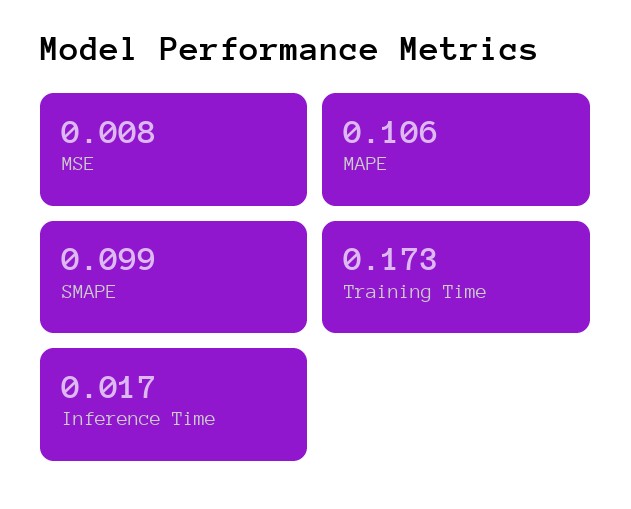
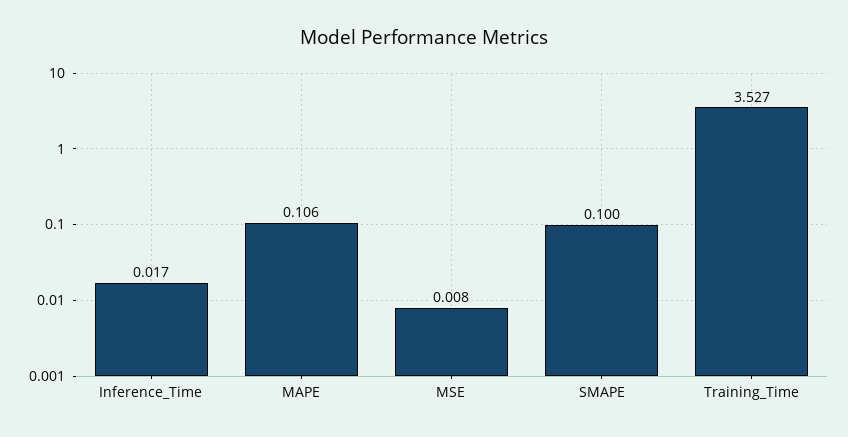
  {
    "MSE": 0.008,
    "MAPE": 0.106,
-   "SMAPE": 0.099,
+   "SMAPE": 0.1,
-   "Training Time": 0.173,
+   "Training Time": 3.527,
    "Inference Time": 0.017
  }

